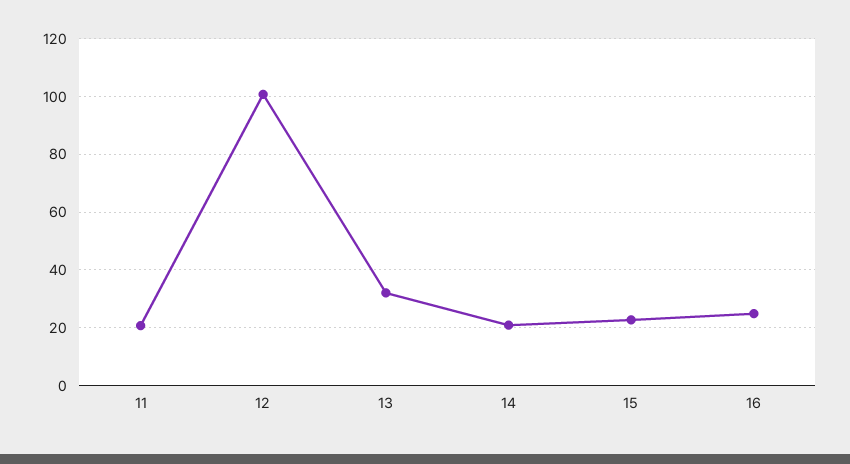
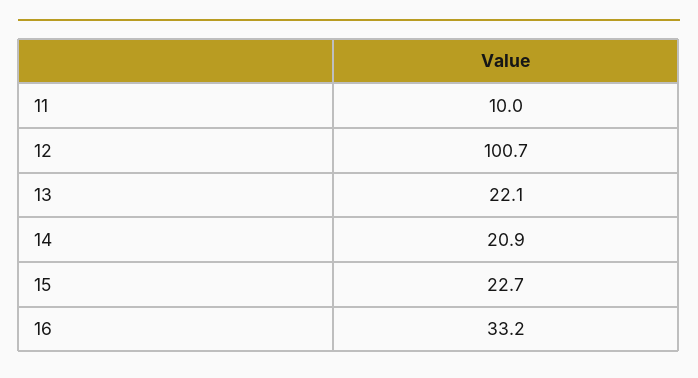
  {
-   "11": 20,
+   "11": 10,
    "12": 100.7,
-   "13": 32.5,
+   "13": 22.1,
    "14": 20.9,
    "15": 22.7,
-   "16": 25
+   "16": 33.2
  }

